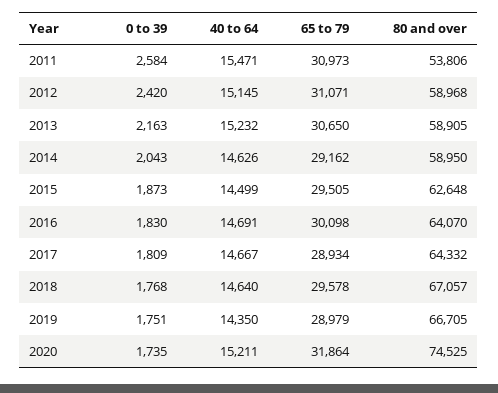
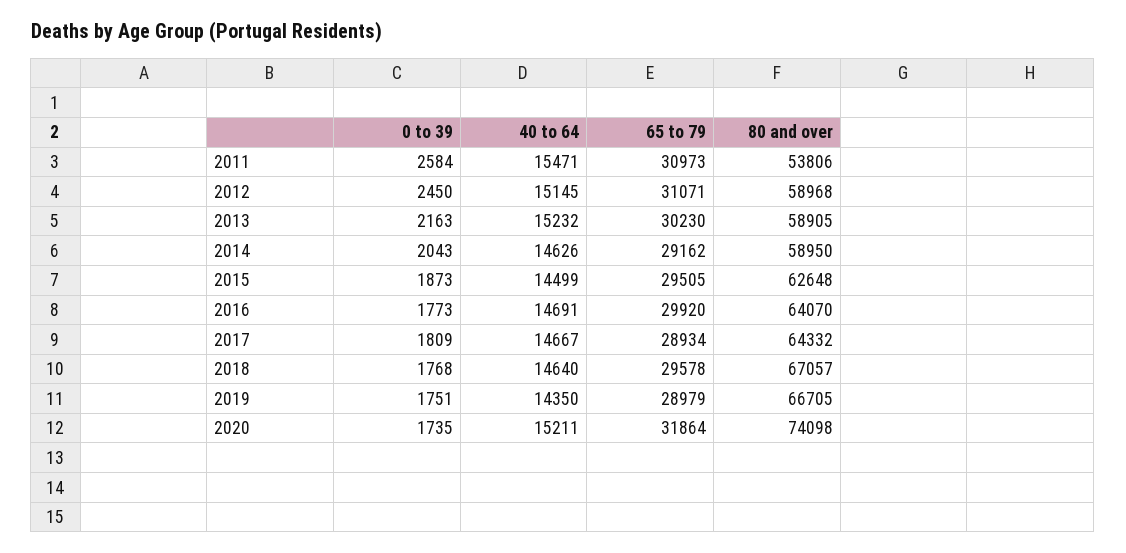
  {
    "0 to 39": {
      "2011": 2584,
-     "2012": 2420,
+     "2012": 2450,
      "2013": 2163,
      "2014": 2043,
      "2015": 1873,
-     "2016": 1830,
+     "2016": 1773,
      "2017": 1809,
      "2018": 1768,
      "2019": 1751,
      "2020": 1735
    },
    "40 to 64": {
      "2011": 15471,
      "2012": 15145,
      "2013": 15232,
      "2014": 14626,
      "2015": 14499,
      "2016": 14691,
      "2017": 14667,
      "2018": 14640,
      "2019": 14350,
      "2020": 15211
    },
    "65 to 79": {
      "2011": 30973,
      "2012": 31071,
-     "2013": 30650,
+     "2013": 30230,
      "2014": 29162,
      "2015": 29505,
-     "2016": 30098,
+     "2016": 29920,
      "2017": 28934,
      "2018": 29578,
      "2019": 28979,
      "2020": 31864
    },
    "80 and over": {
      "2011": 53806,
      "2012": 58968,
      "2013": 58905,
      "2014": 58950,
      "2015": 62648,
      "2016": 64070,
      "2017": 64332,
      "2018": 67057,
      "2019": 66705,
-     "2020": 74525
+     "2020": 74098
    }
  }

